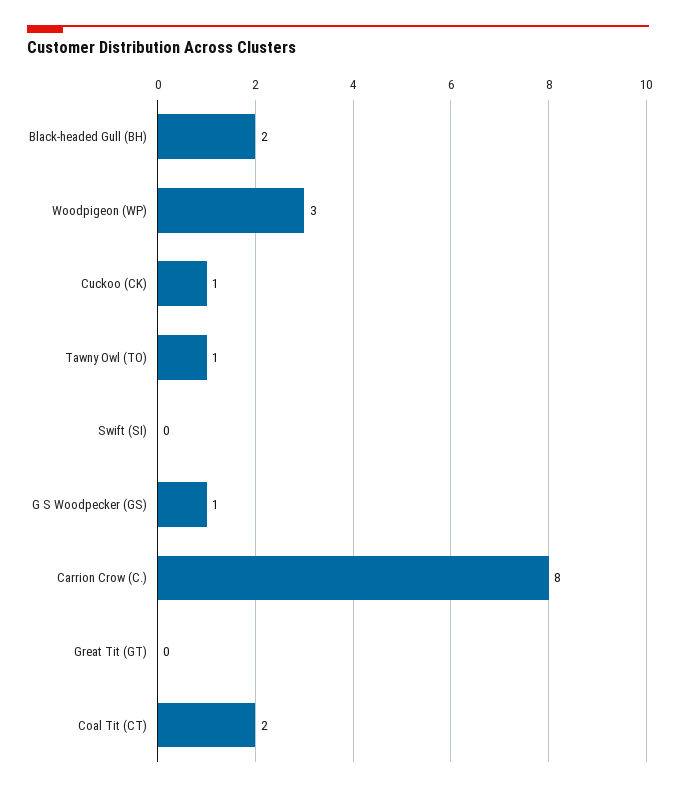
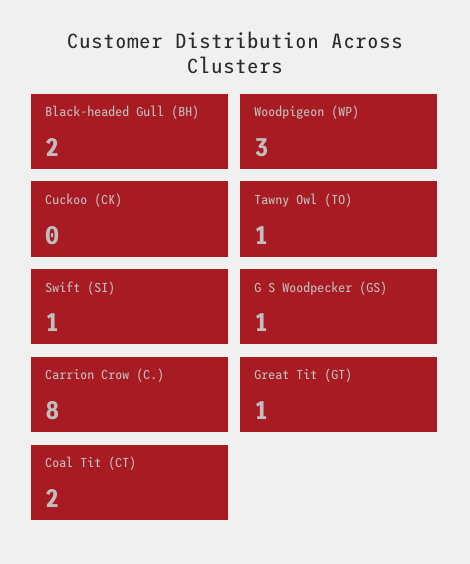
  {
    "Black-headed Gull (BH)": 2,
    "Woodpigeon (WP)": 3,
-   "Cuckoo (CK)": 1,
+   "Cuckoo (CK)": 0,
    "Tawny Owl (TO)": 1,
-   "Swift (SI)": 0,
+   "Swift (SI)": 1,
    "G S Woodpecker (GS)": 1,
    "Carrion Crow (C.)": 8,
-   "Great Tit (GT)": 0,
+   "Great Tit (GT)": 1,
    "Coal Tit (CT)": 2
  }

